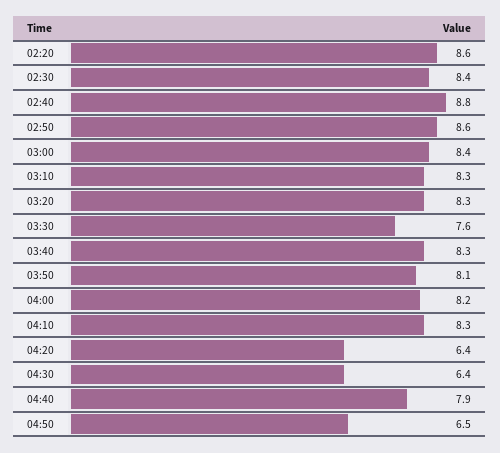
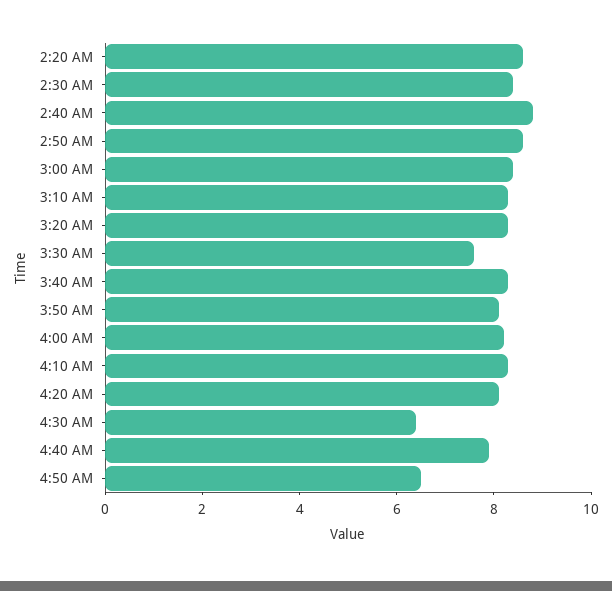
  {
    "02:20": 8.6,
    "02:30": 8.4,
    "02:40": 8.8,
    "02:50": 8.6,
    "03:00": 8.4,
    "03:10": 8.3,
    "03:20": 8.3,
    "03:30": 7.6,
    "03:40": 8.3,
    "03:50": 8.1,
    "04:00": 8.2,
    "04:10": 8.3,
-   "04:20": 6.4,
+   "04:20": 8,
    "04:30": 6.4,
    "04:40": 7.9,
    "04:50": 6.5
  }

